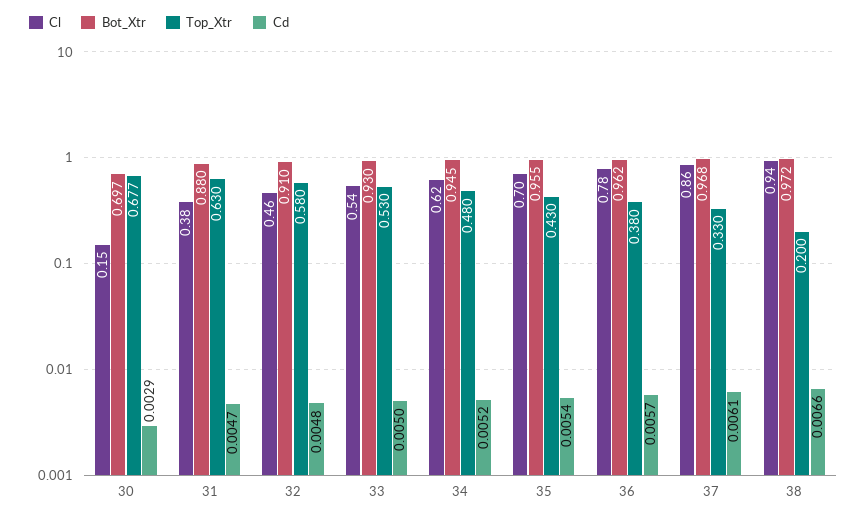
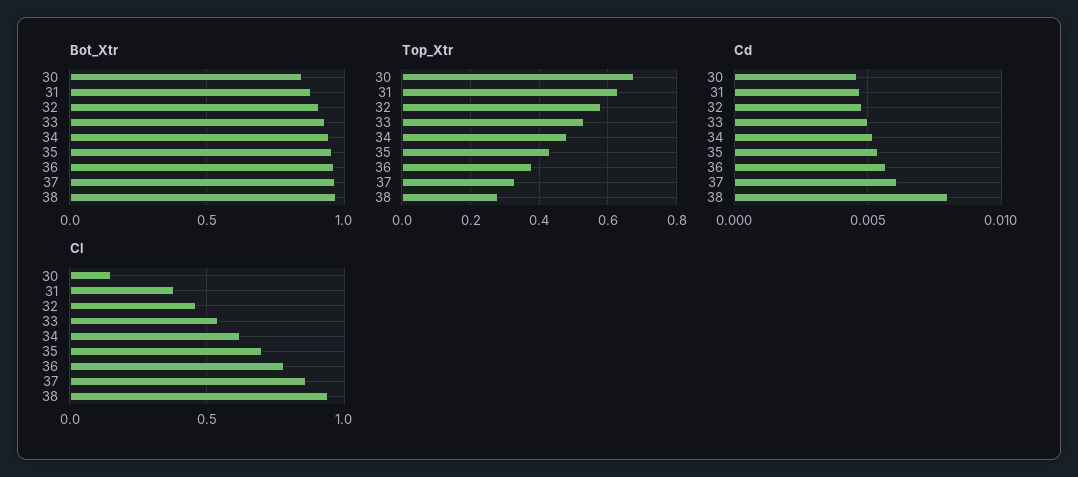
  {
    "Cl": {
      "30": 0.15,
      "31": 0.38,
      "32": 0.46,
      "33": 0.54,
      "34": 0.62,
      "35": 0.7,
      "36": 0.78,
      "37": 0.86,
      "38": 0.94
    },
    "Bot_Xtr": {
-     "30": 0.697,
+     "30": 0.85,
      "31": 0.88,
      "32": 0.91,
      "33": 0.93,
      "34": 0.945,
      "35": 0.955,
      "36": 0.962,
      "37": 0.968,
      "38": 0.972
    },
    "Top_Xtr": {
      "30": 0.677,
      "31": 0.63,
      "32": 0.58,
      "33": 0.53,
      "34": 0.48,
      "35": 0.43,
      "36": 0.38,
      "37": 0.33,
-     "38": 0.2
+     "38": 0.28
    },
    "Cd": {
-     "30": 0.0029,
+     "30": 0.0045,
      "31": 0.0047,
      "32": 0.0048,
      "33": 0.005,
      "34": 0.0052,
      "35": 0.0054,
      "36": 0.0057,
      "37": 0.0061,
-     "38": 0.0066
+     "38": 0.008
    }
  }

